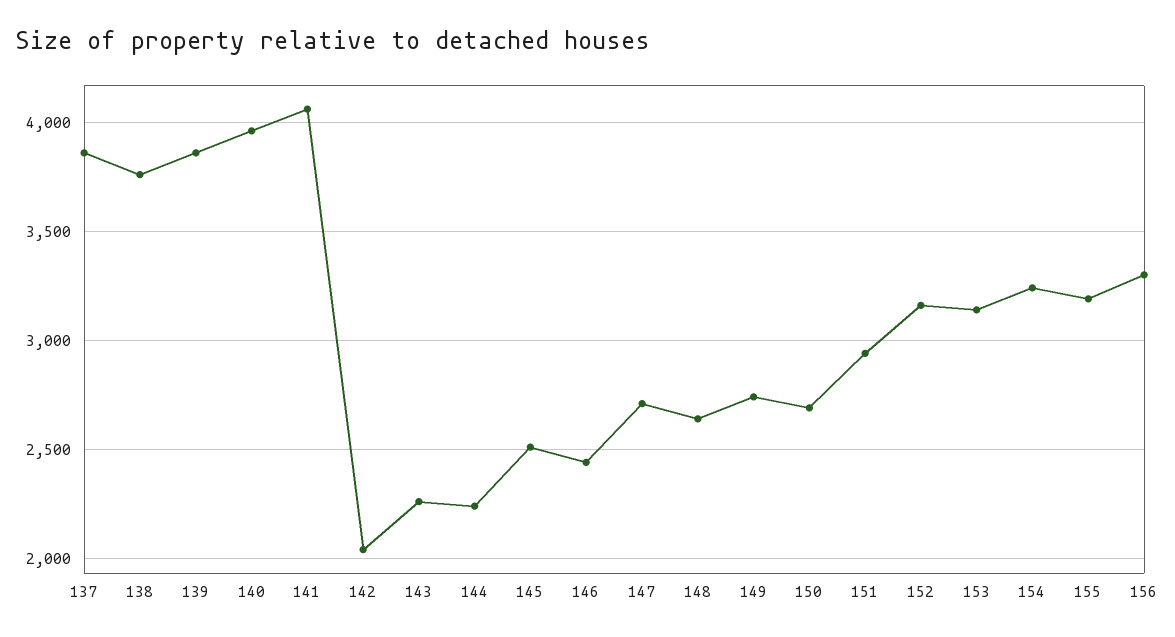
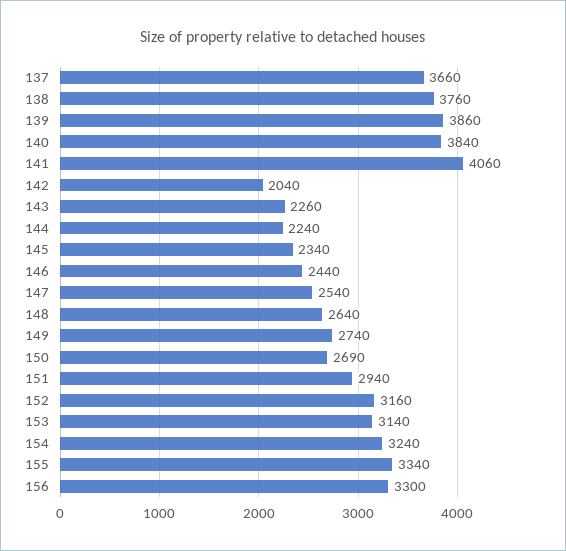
  {
-   "137": 3850,
+   "137": 3660,
    "138": 3760,
    "139": 3860,
-   "140": 3950,
+   "140": 3840,
    "141": 4060,
    "142": 2040,
    "143": 2260,
    "144": 2240,
-   "145": 2500,
+   "145": 2340,
    "146": 2440,
-   "147": 2700,
+   "147": 2540,
    "148": 2640,
    "149": 2740,
    "150": 2690,
    "151": 2940,
    "152": 3160,
    "153": 3140,
    "154": 3240,
-   "155": 3200,
+   "155": 3340,
    "156": 3300
  }

